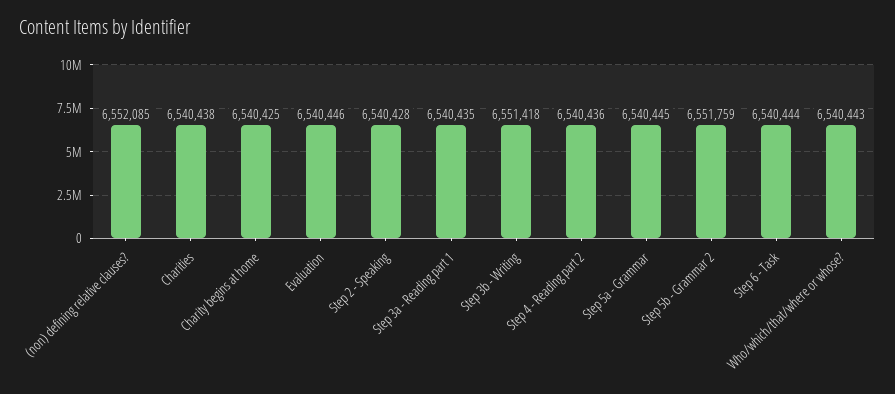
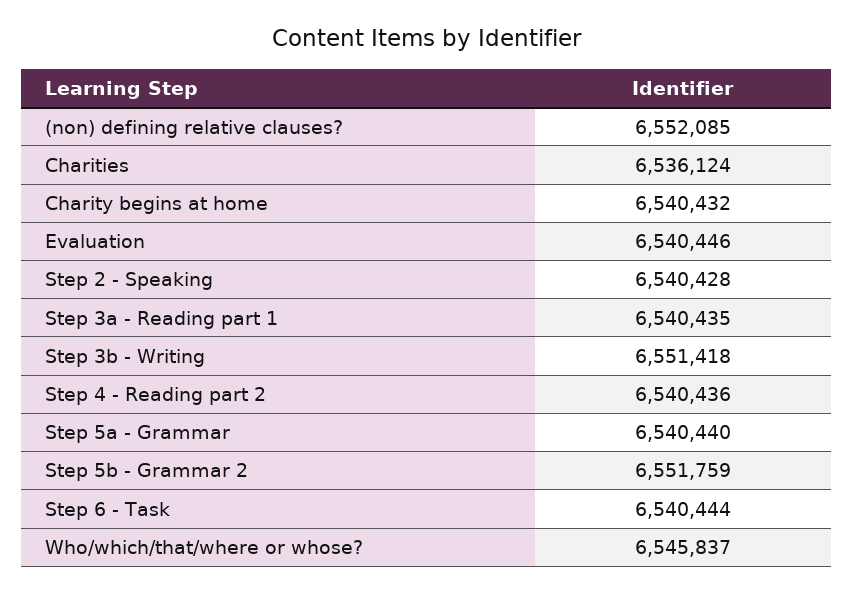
  {
    "(non) defining relative clauses?": 6552085,
-   "Charities": 6540438,
+   "Charities": 6536124,
-   "Charity begins at home": 6540425,
+   "Charity begins at home": 6540432,
    "Evaluation": 6540446,
    "Step 2 - Speaking": 6540428,
    "Step 3a - Reading part 1": 6540435,
    "Step 3b - Writing": 6551418,
    "Step 4 - Reading part 2": 6540436,
-   "Step 5a - Grammar": 6540445,
+   "Step 5a - Grammar": 6540440,
    "Step 5b - Grammar 2": 6551759,
    "Step 6 - Task": 6540444,
-   "Who/which/that/where or whose?": 6540443
+   "Who/which/that/where or whose?": 6545837
  }

